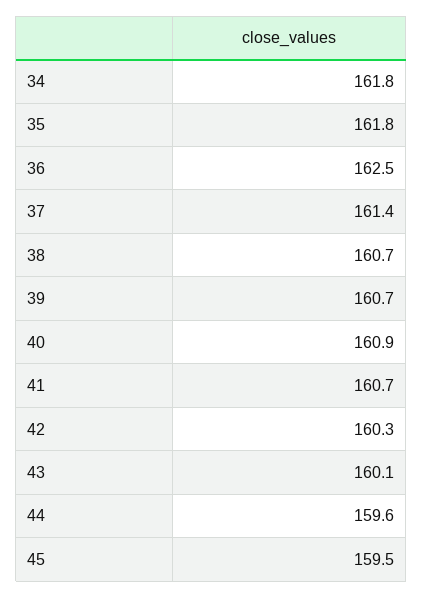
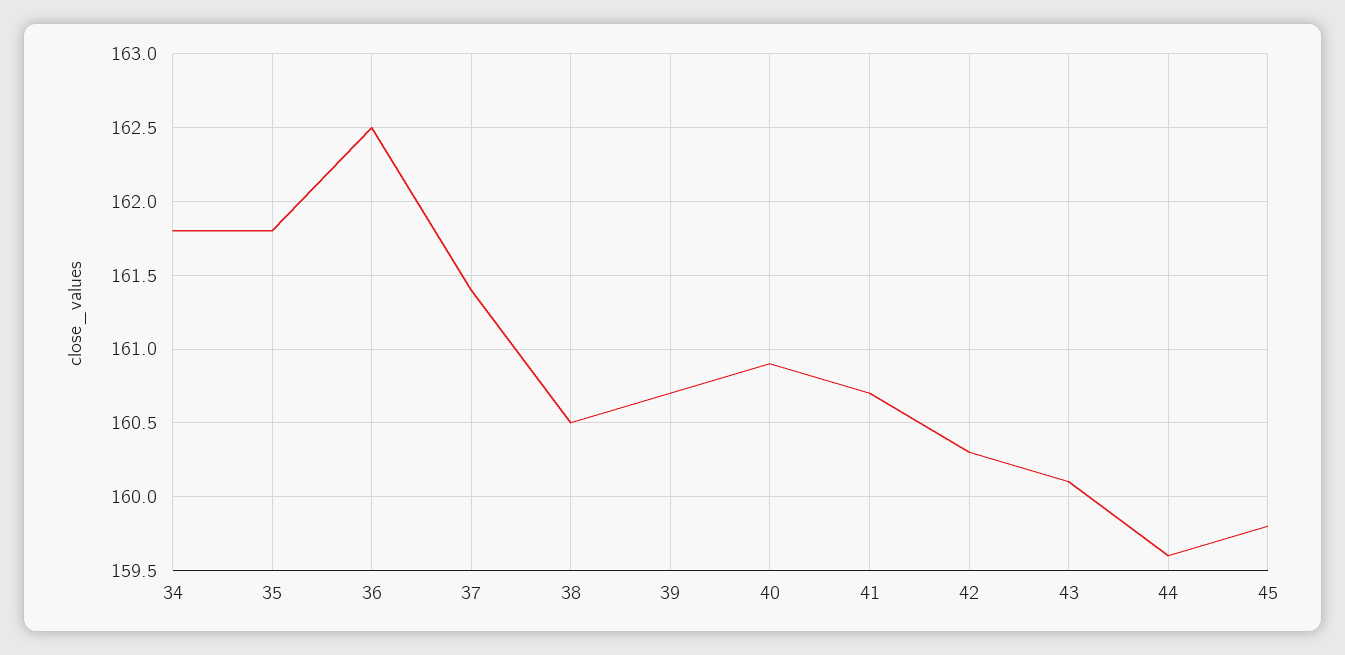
  {
    "34": 161.8,
    "35": 161.8,
    "36": 162.5,
    "37": 161.4,
-   "38": 160.7,
+   "38": 160.5,
    "39": 160.7,
    "40": 160.9,
    "41": 160.7,
    "42": 160.3,
    "43": 160.1,
    "44": 159.6,
-   "45": 159.5
+   "45": 159.8
  }

